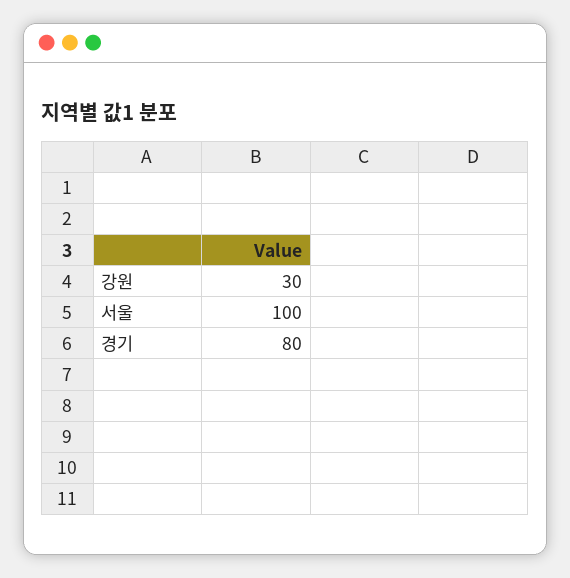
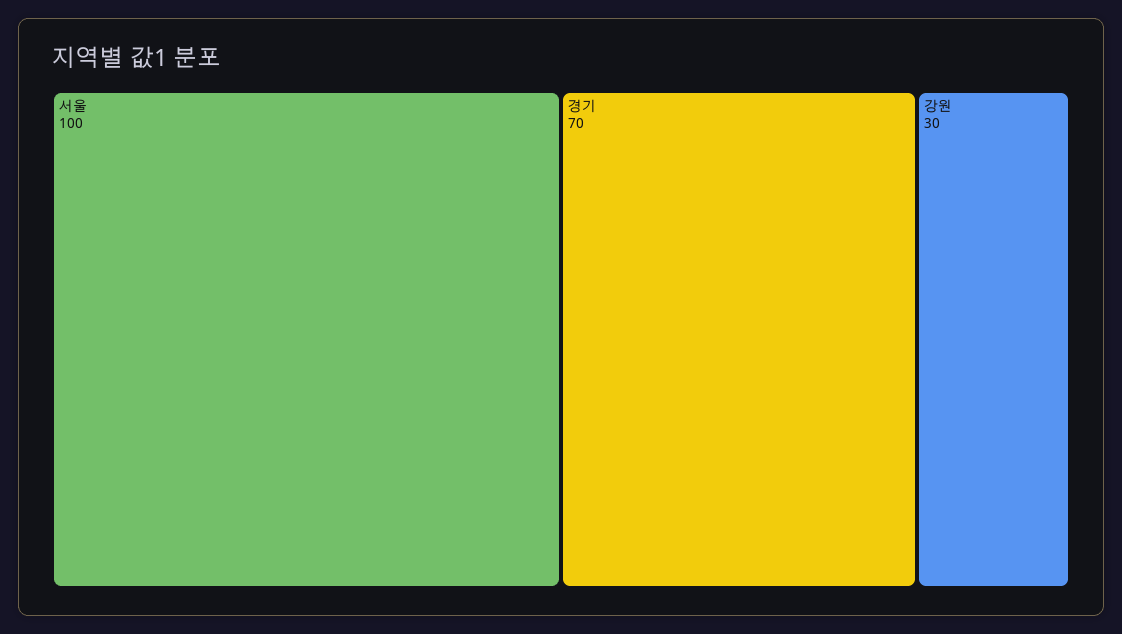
  {
    "강원": 30,
    "서울": 100,
-   "경기": 80
+   "경기": 70
  }

